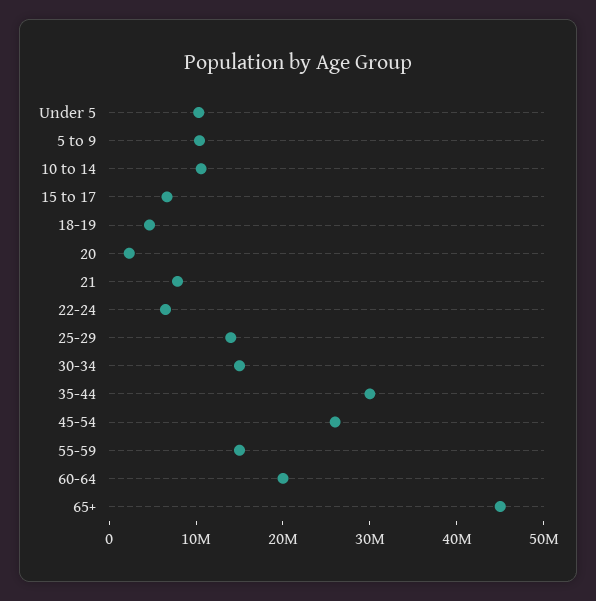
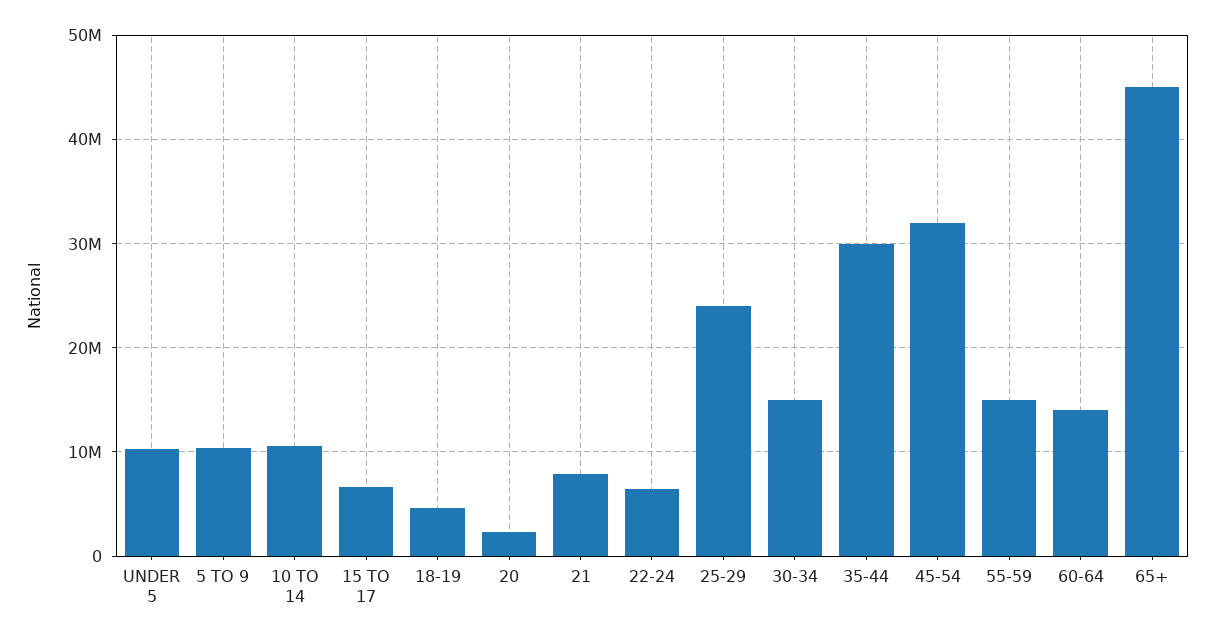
  {
    "Under 5": 10000000,
    "5 to 9": 10000000,
    "10 to 14": 11000000,
    "15 to 17": 7000000,
    "18-19": 5000000,
    "20": 2000000,
    "21": 8000000,
    "22-24": 6000000,
-   "25-29": 14000000,
+   "25-29": 24000000,
    "30-34": 15000000,
    "35-44": 30000000,
-   "45-54": 26000000,
+   "45-54": 32000000,
    "55-59": 15000000,
-   "60-64": 20000000,
+   "60-64": 14000000,
    "65+": 45000000
  }

